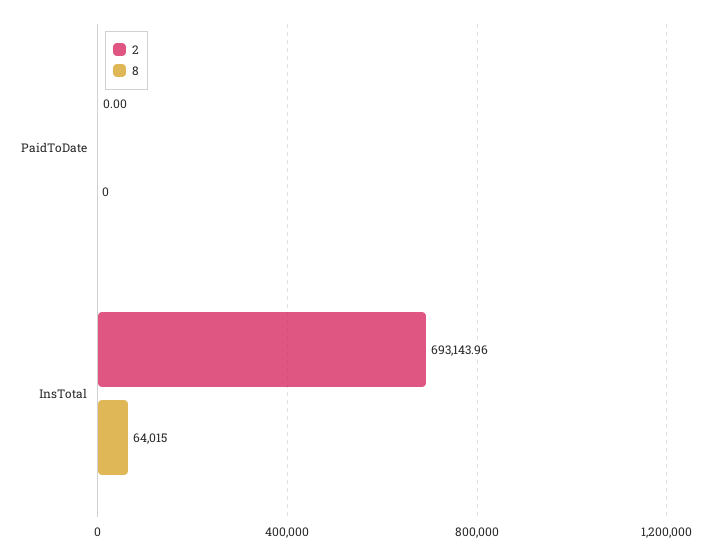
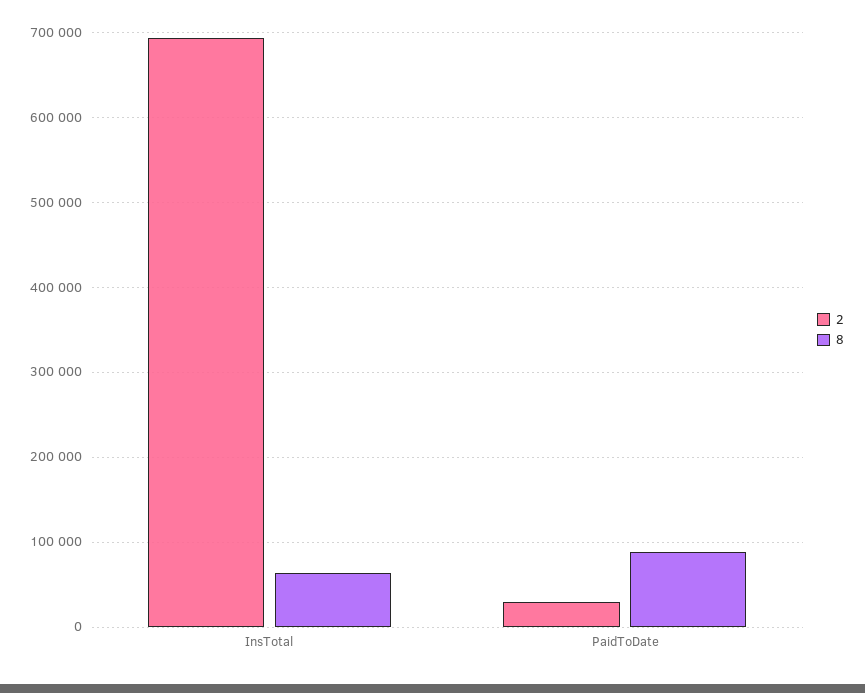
  {
    "2": {
-     "PaidToDate": 0,
+     "PaidToDate": 30000,
      "InsTotal": 693143.96
    },
    "8": {
-     "PaidToDate": 0,
+     "PaidToDate": 90000,
      "InsTotal": 64015
    }
  }

